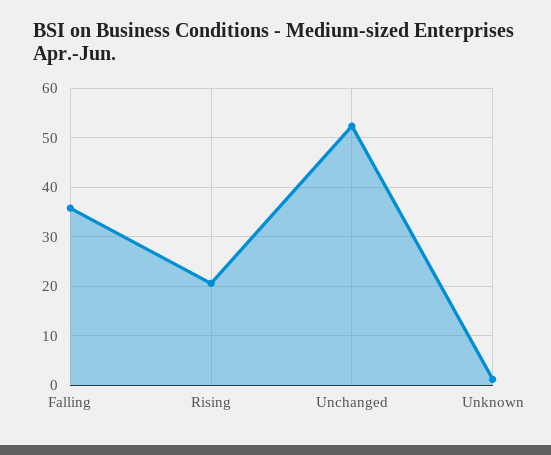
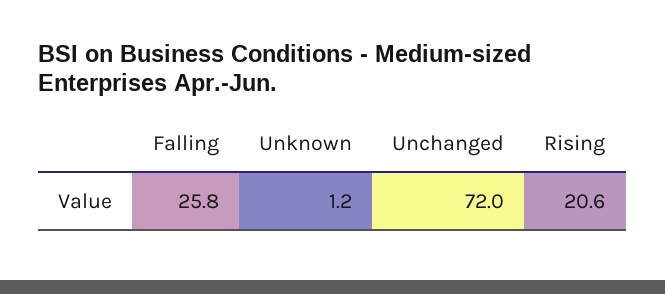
  {
-   "Falling": 36,
+   "Falling": 25.8,
    "Rising": 20.6,
-   "Unchanged": 52,
+   "Unchanged": 72,
    "Unknown": 1.2
  }

